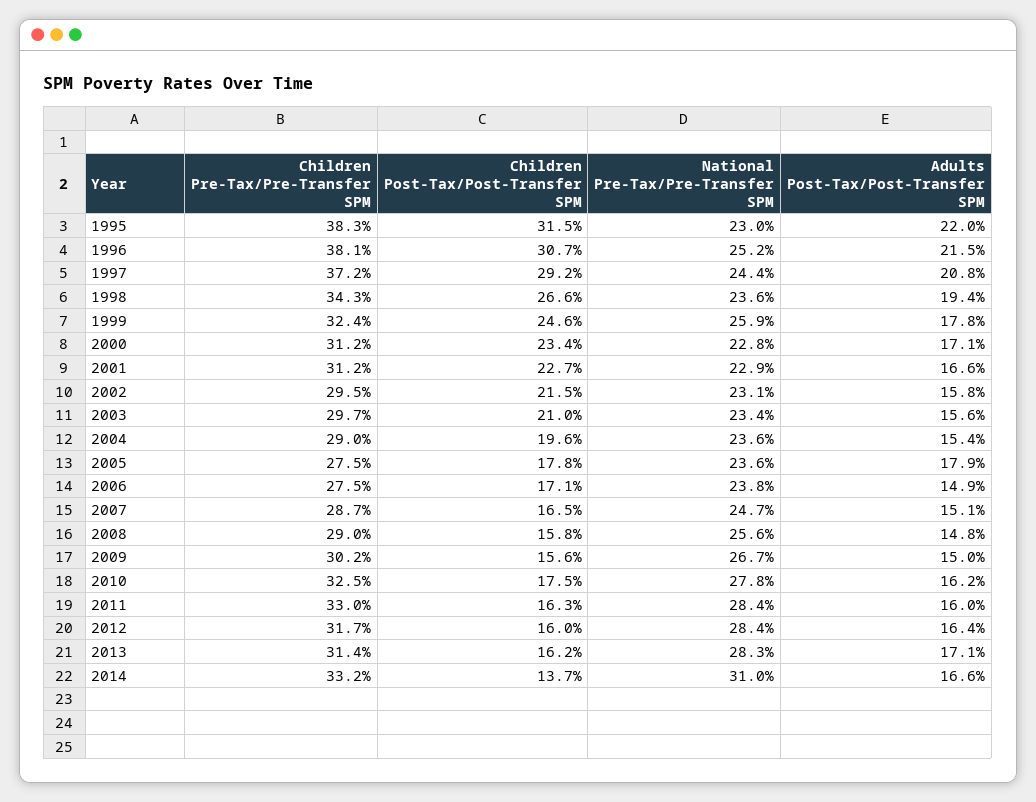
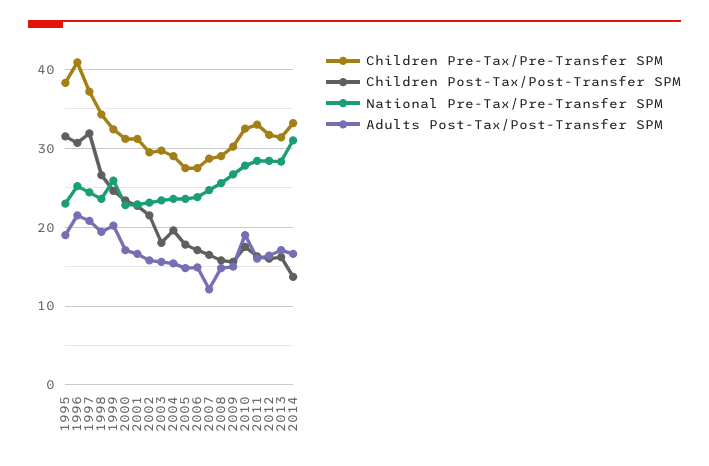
  {
    "Children Pre-Tax/Pre-Transfer SPM": {
      "1995": 38.3,
-     "1996": 38.1,
+     "1996": 41,
      "1997": 37.2,
      "1998": 34.3,
      "1999": 32.4,
      "2000": 31.2,
      "2001": 31.2,
      "2002": 29.5,
      "2003": 29.7,
      "2004": 29,
      "2005": 27.5,
      "2006": 27.5,
      "2007": 28.7,
      "2008": 29,
      "2009": 30.2,
      "2010": 32.5,
      "2011": 33,
      "2012": 31.7,
      "2013": 31.4,
      "2014": 33.2
    },
    "Children Post-Tax/Post-Transfer SPM": {
      "1995": 31.5,
      "1996": 30.7,
-     "1997": 29.2,
+     "1997": 32,
      "1998": 26.6,
      "1999": 24.6,
      "2000": 23.4,
      "2001": 22.7,
      "2002": 21.5,
-     "2003": 21,
+     "2003": 18,
      "2004": 19.6,
      "2005": 17.8,
      "2006": 17.1,
      "2007": 16.5,
      "2008": 15.8,
      "2009": 15.6,
      "2010": 17.5,
      "2011": 16.3,
      "2012": 16,
      "2013": 16.2,
      "2014": 13.7
    },
    "National Pre-Tax/Pre-Transfer SPM": {
      "1995": 23,
      "1996": 25.2,
      "1997": 24.4,
      "1998": 23.6,
      "1999": 25.9,
      "2000": 22.8,
      "2001": 22.9,
      "2002": 23.1,
      "2003": 23.4,
      "2004": 23.6,
      "2005": 23.6,
      "2006": 23.8,
      "2007": 24.7,
      "2008": 25.6,
      "2009": 26.7,
      "2010": 27.8,
      "2011": 28.4,
      "2012": 28.4,
      "2013": 28.3,
      "2014": 31
    },
    "Adults Post-Tax/Post-Transfer SPM": {
-     "1995": 22,
+     "1995": 19,
      "1996": 21.5,
      "1997": 20.8,
      "1998": 19.4,
-     "1999": 17.8,
+     "1999": 20,
      "2000": 17.1,
      "2001": 16.6,
      "2002": 15.8,
      "2003": 15.6,
      "2004": 15.4,
-     "2005": 17.9,
+     "2005": 15,
      "2006": 14.9,
-     "2007": 15.1,
+     "2007": 12,
      "2008": 14.8,
      "2009": 15,
-     "2010": 16.2,
+     "2010": 19,
      "2011": 16,
      "2012": 16.4,
      "2013": 17.1,
      "2014": 16.6
    }
  }

